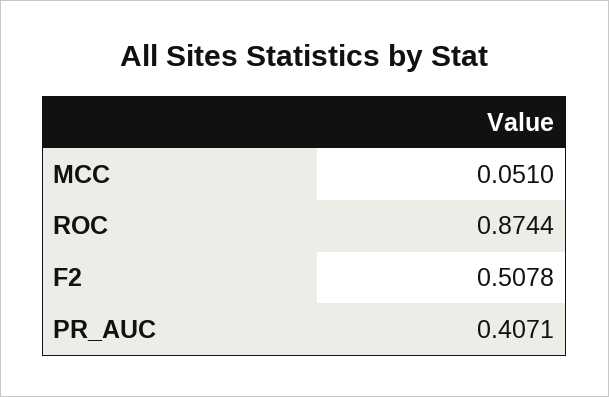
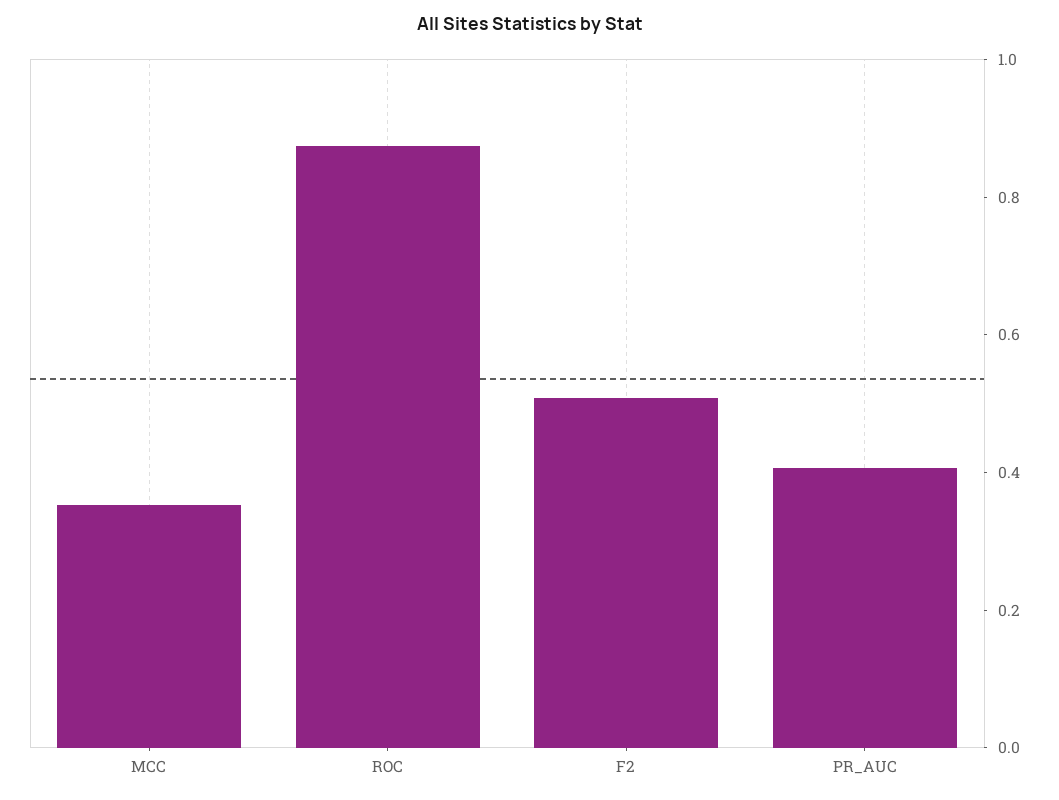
  {
-   "MCC": 0.051,
+   "MCC": 0.35,
    "ROC": 0.8744,
    "F2": 0.5078,
    "PR_AUC": 0.4071
  }

